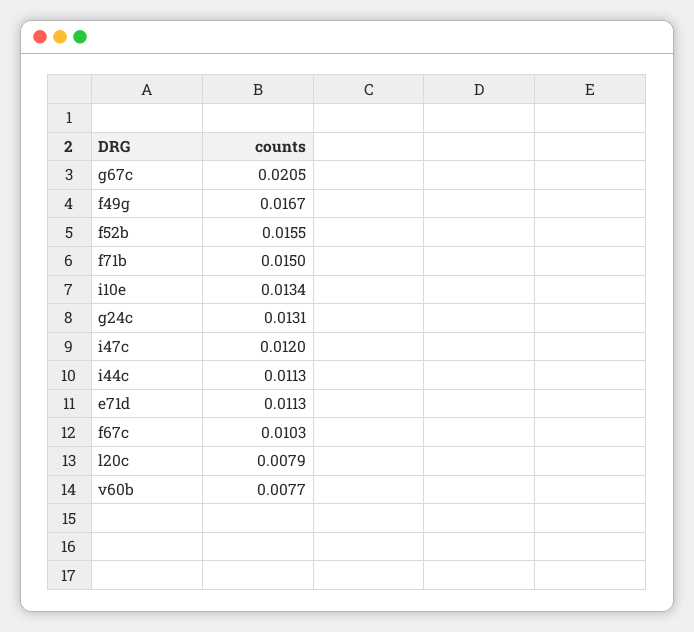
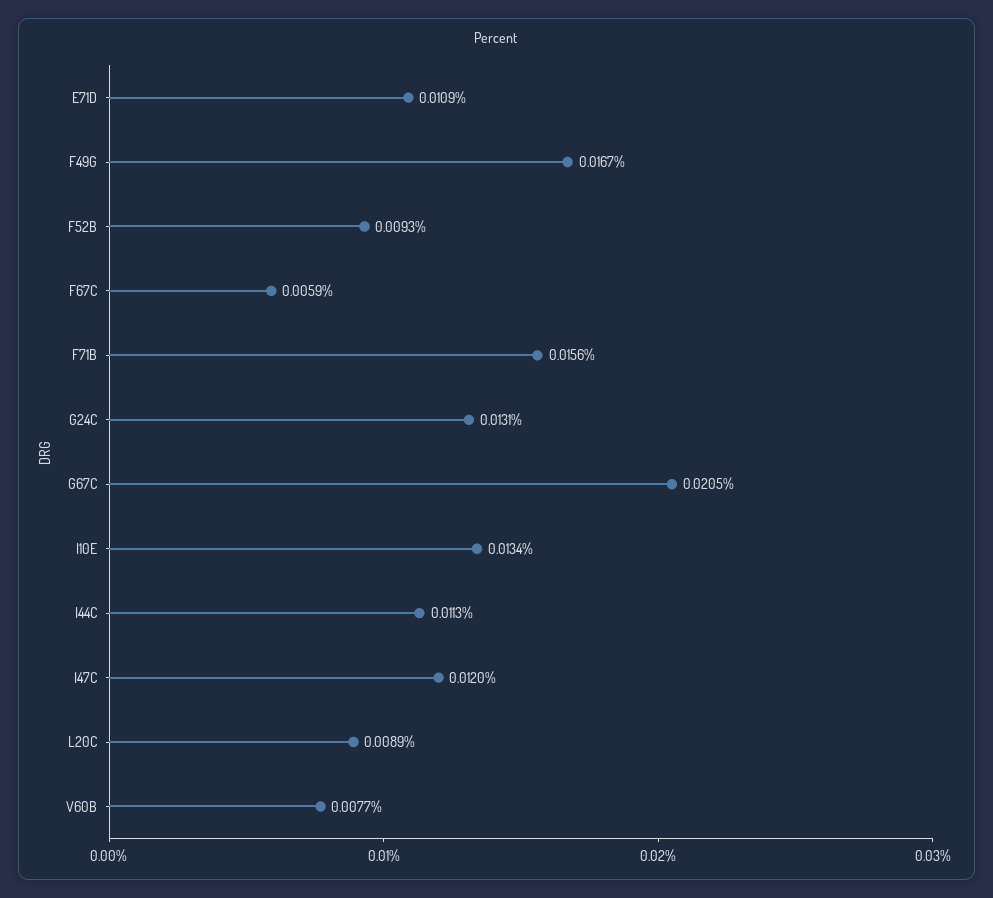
  {
    "g67c": 0.0205,
    "f49g": 0.0167,
-   "f52b": 0.0155,
+   "f52b": 0.0093,
-   "f71b": 0.015,
+   "f71b": 0.0156,
    "i10e": 0.0134,
    "g24c": 0.0131,
    "i47c": 0.012,
    "i44c": 0.0113,
-   "e71d": 0.0113,
+   "e71d": 0.0109,
-   "f67c": 0.0103,
+   "f67c": 0.0059,
-   "l20c": 0.0079,
+   "l20c": 0.0089,
    "v60b": 0.0077
  }

